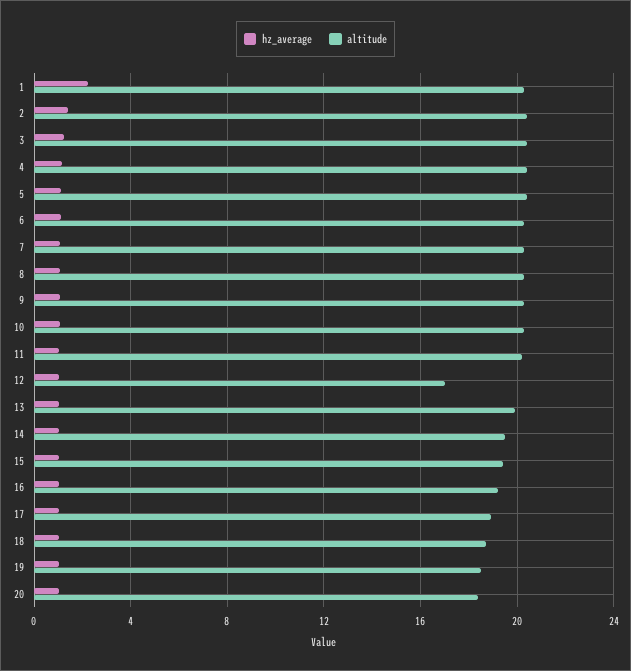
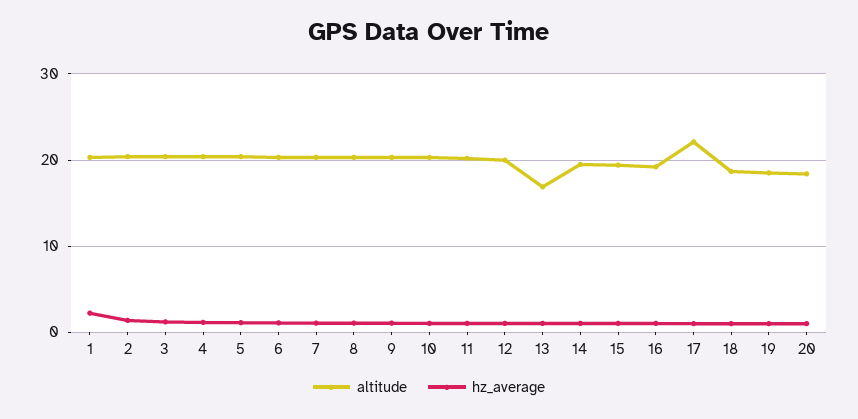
  {
    "hz_average": {
      "1": 2.5,
      "2": 1.5,
      "3": 1,
      "4": 1,
      "5": 1,
      "6": 1,
      "7": 1,
      "8": 1,
      "9": 1,
      "10": 1,
      "11": 1,
      "12": 1,
      "13": 1,
      "14": 1,
      "15": 1,
      "16": 1,
      "17": 1,
      "18": 1,
      "19": 1,
      "20": 1
    },
    "altitude": {
      "1": 20.5,
      "2": 20.5,
      "3": 20.5,
      "4": 20.5,
      "5": 20.5,
      "6": 20.5,
      "7": 20.5,
      "8": 20.5,
      "9": 20.5,
      "10": 20.5,
      "11": 20,
-     "12": 17,
+     "12": 20,
-     "13": 20,
+     "13": 17,
      "14": 19.5,
      "15": 19.5,
      "16": 19,
-     "17": 19,
+     "17": 22,
      "18": 18.5,
      "19": 18.5,
      "20": 18.5
    }
  }

